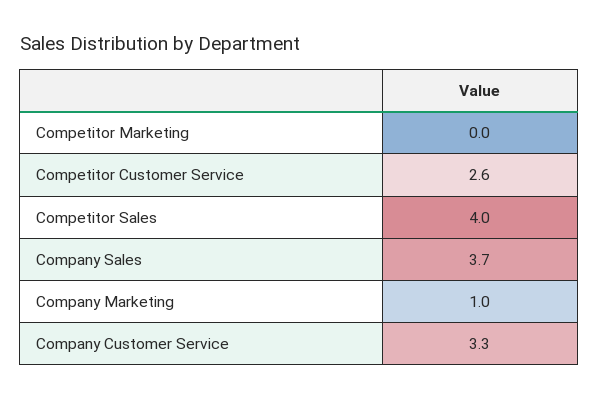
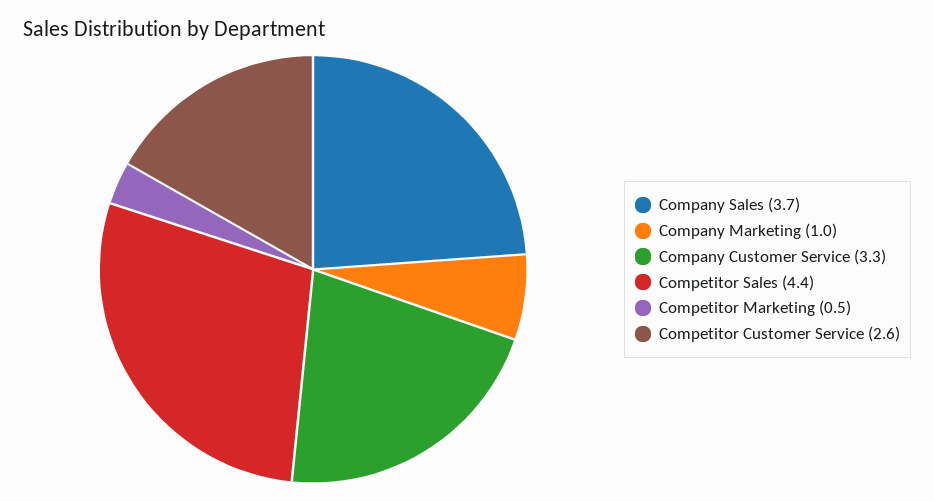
  {
-   "Competitor Marketing": 0,
+   "Competitor Marketing": 0.5,
    "Competitor Customer Service": 2.6,
-   "Competitor Sales": 4,
+   "Competitor Sales": 4.4,
    "Company Sales": 3.7,
    "Company Marketing": 1,
    "Company Customer Service": 3.3
  }

